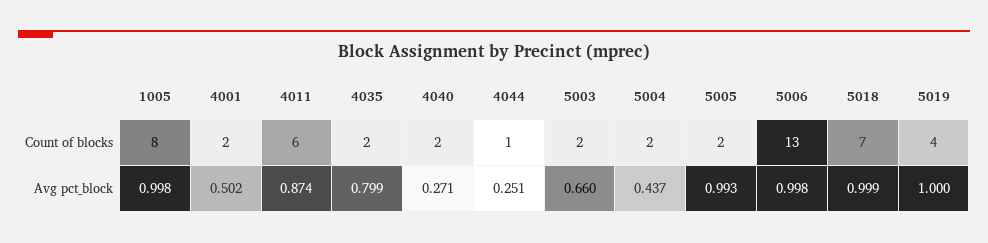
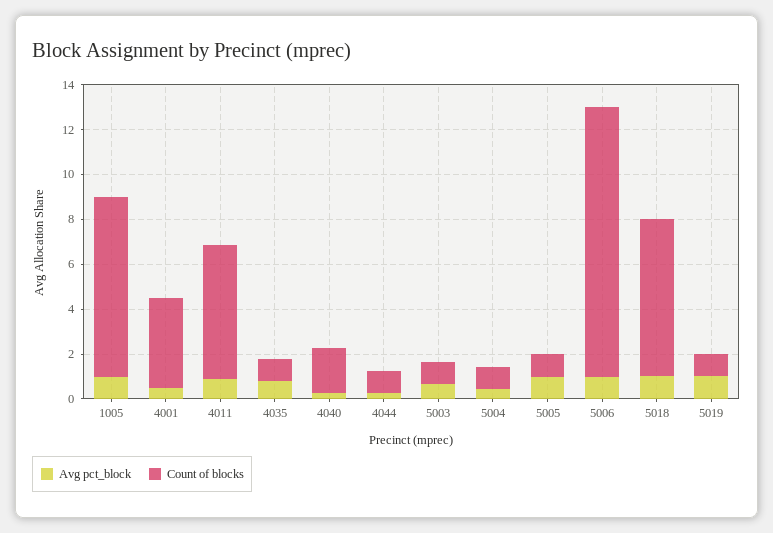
  {
    "Count of blocks": {
      "1005": 8,
-     "4001": 2,
+     "4001": 4,
      "4011": 6,
-     "4035": 2,
+     "4035": 1,
      "4040": 2,
      "4044": 1,
-     "5003": 2,
+     "5003": 1,
-     "5004": 2,
+     "5004": 1,
-     "5005": 2,
+     "5005": 1,
-     "5006": 13,
+     "5006": 12,
      "5018": 7,
-     "5019": 4
+     "5019": 1
    },
    "Avg pct_block": {
      "1005": 0.998,
      "4001": 0.502,
      "4011": 0.874,
      "4035": 0.799,
      "4040": 0.271,
      "4044": 0.251,
      "5003": 0.66,
      "5004": 0.437,
      "5005": 0.993,
      "5006": 0.998,
      "5018": 0.999,
      "5019": 1
    }
  }

